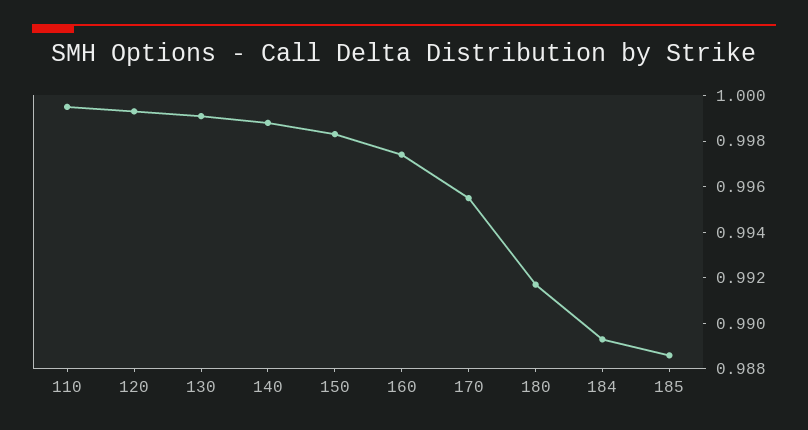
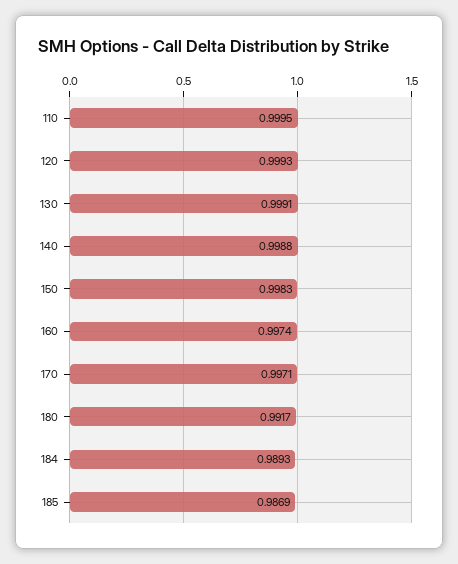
  {
    "110": 0.9995,
    "120": 0.9993,
    "130": 0.9991,
    "140": 0.9988,
    "150": 0.9983,
    "160": 0.9974,
-   "170": 0.9955,
+   "170": 0.9971,
    "180": 0.9917,
    "184": 0.9893,
-   "185": 0.9885
+   "185": 0.9869
  }

